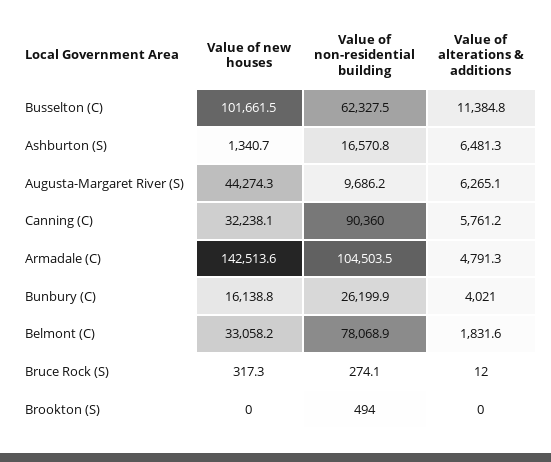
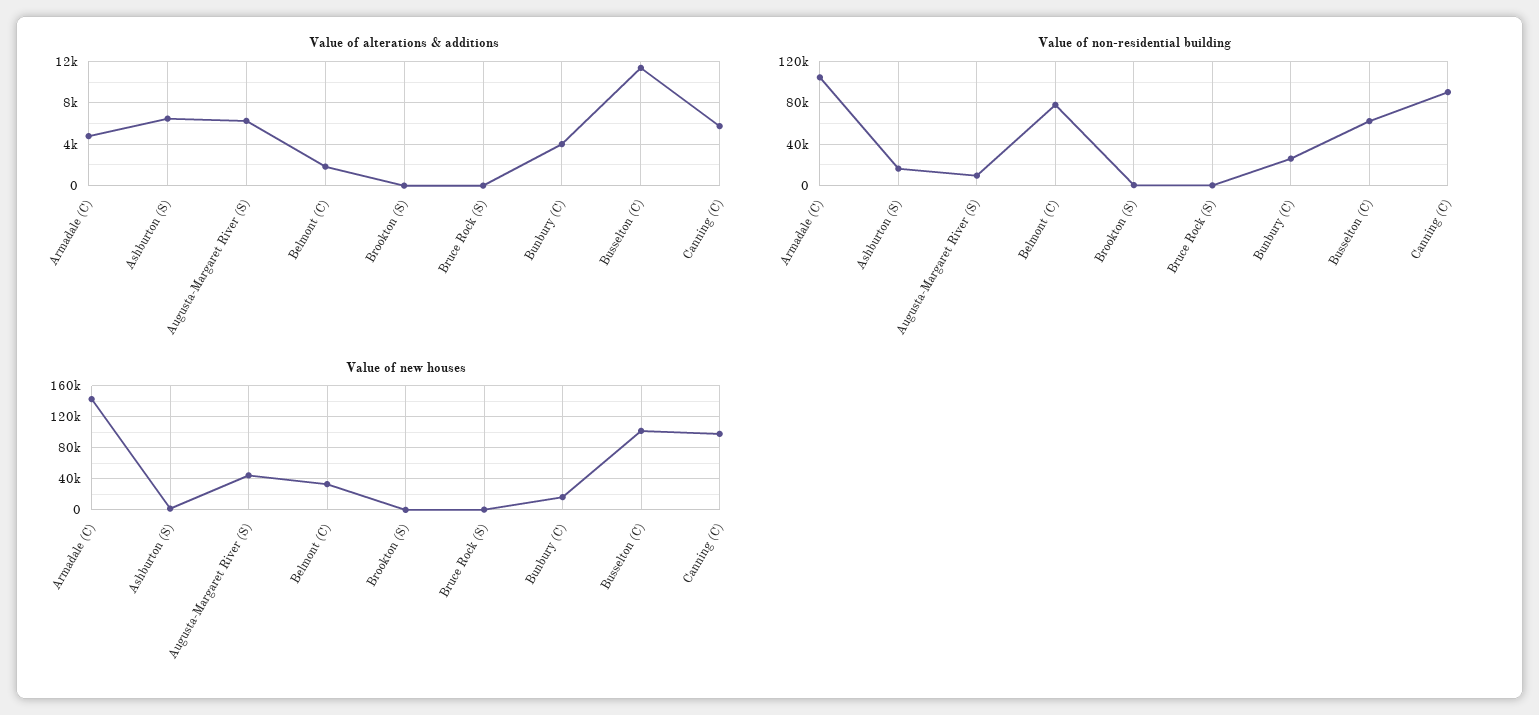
  {
    "Value of new houses": {
      "Busselton (C)": 101661.5,
      "Ashburton (S)": 1340.7,
      "Augusta-Margaret River (S)": 44274.3,
-     "Canning (C)": 32238.1,
+     "Canning (C)": 100000,
      "Armadale (C)": 142513.6,
      "Bunbury (C)": 16138.8,
      "Belmont (C)": 33058.2,
      "Bruce Rock (S)": 317.3,
      "Brookton (S)": 0
    },
    "Value of non-residential building": {
      "Busselton (C)": 62327.5,
      "Ashburton (S)": 16570.8,
      "Augusta-Margaret River (S)": 9686.2,
      "Canning (C)": 90360,
      "Armadale (C)": 104503.5,
      "Bunbury (C)": 26199.9,
      "Belmont (C)": 78068.9,
      "Bruce Rock (S)": 274.1,
      "Brookton (S)": 494
    },
    "Value of alterations & additions": {
      "Busselton (C)": 11384.8,
      "Ashburton (S)": 6481.3,
      "Augusta-Margaret River (S)": 6265.1,
      "Canning (C)": 5761.2,
      "Armadale (C)": 4791.3,
      "Bunbury (C)": 4021,
      "Belmont (C)": 1831.6,
      "Bruce Rock (S)": 12,
      "Brookton (S)": 0
    }
  }

